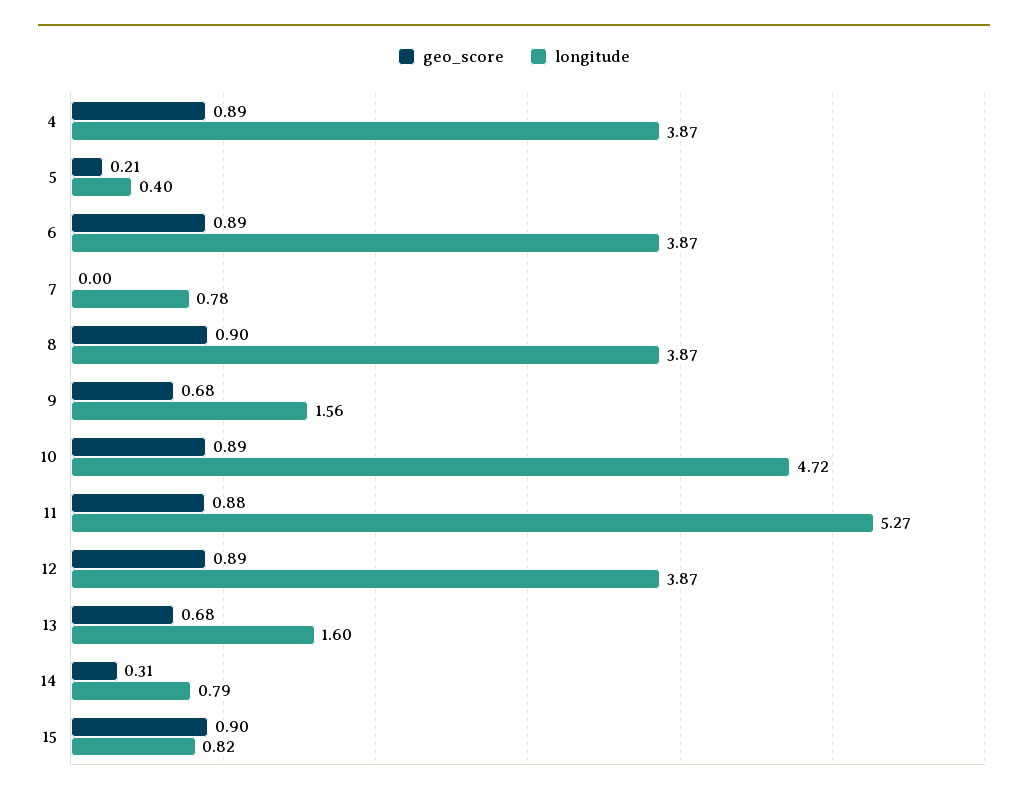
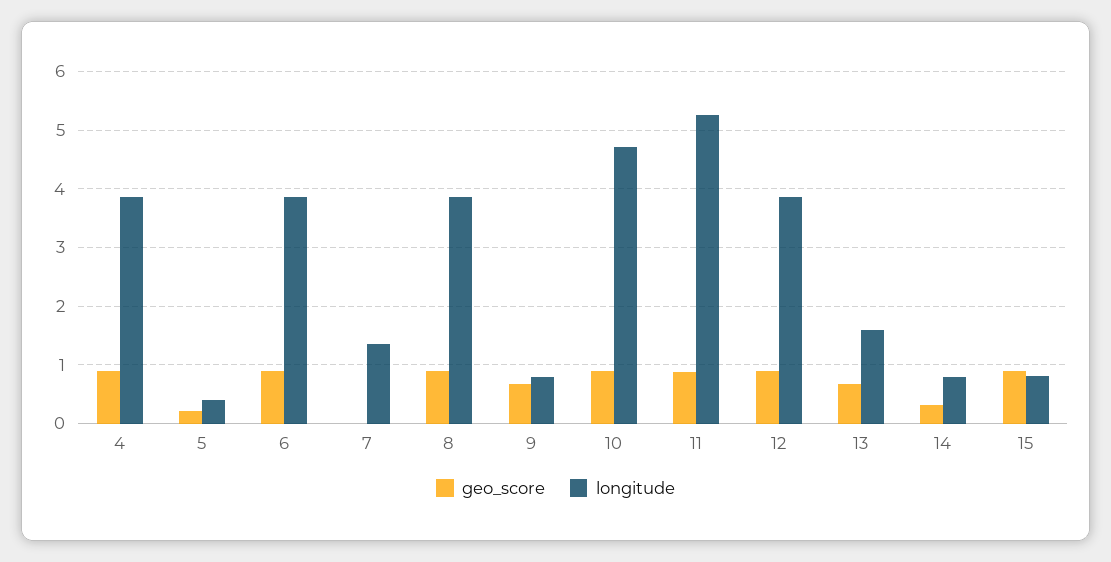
  {
    "geo_score": {
      "4": 0.89,
      "5": 0.21,
      "6": 0.89,
      "7": 0,
      "8": 0.9,
      "9": 0.68,
      "10": 0.89,
      "11": 0.88,
      "12": 0.89,
      "13": 0.68,
      "14": 0.31,
      "15": 0.9
    },
    "longitude": {
      "4": 3.87,
      "5": 0.4,
      "6": 3.87,
-     "7": 0.78,
+     "7": 1.4,
      "8": 3.87,
-     "9": 1.56,
+     "9": 0.8,
      "10": 4.72,
      "11": 5.27,
      "12": 3.87,
      "13": 1.6,
      "14": 0.79,
      "15": 0.82
    }
  }

